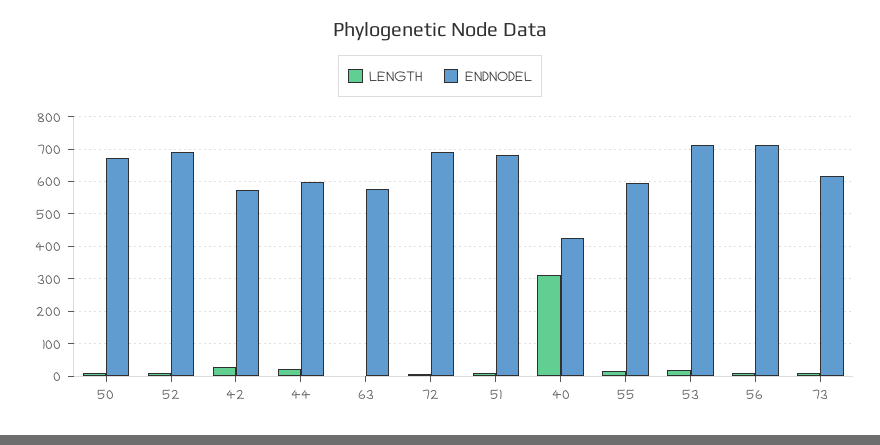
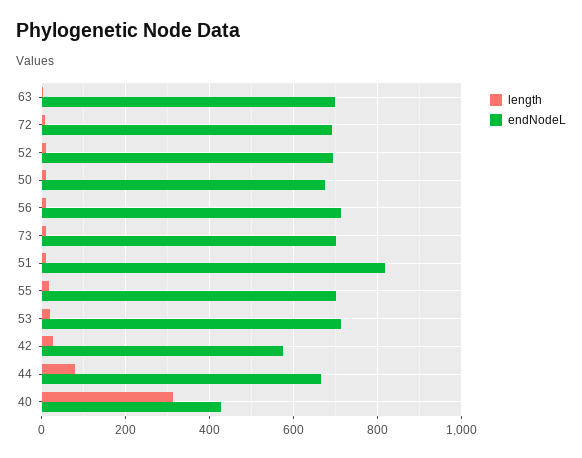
  {
    "LENGTH": {
      "50": 0,
      "52": 0,
      "42": 20,
-     "44": 20,
+     "44": 80,
      "63": 0,
      "72": 0,
      "51": 20,
      "40": 320,
      "55": 20,
      "53": 20,
      "56": 0,
      "73": 20
    },
    "ENDNODEL": {
      "50": 680,
      "52": 700,
      "42": 580,
-     "44": 600,
+     "44": 660,
-     "63": 580,
+     "63": 700,
      "72": 680,
-     "51": 680,
+     "51": 820,
      "40": 420,
-     "55": 600,
+     "55": 700,
      "53": 720,
      "56": 720,
-     "73": 620
+     "73": 700
    }
  }

